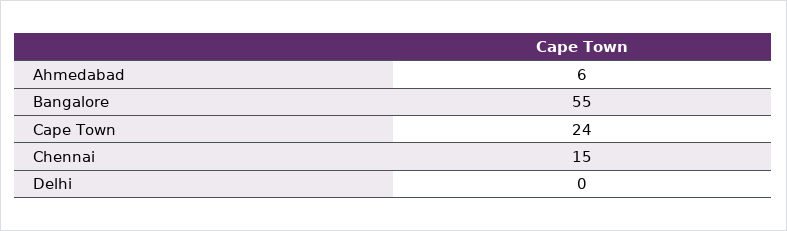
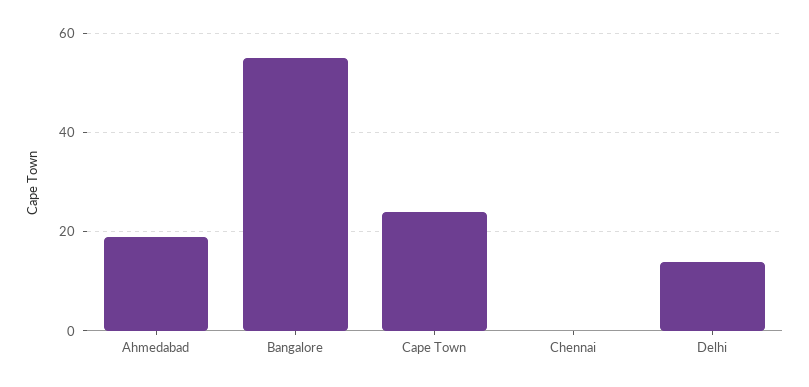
  {
-   "Ahmedabad": 6,
+   "Ahmedabad": 20,
    "Bangalore": 55,
    "Cape Town": 24,
-   "Chennai": 15,
+   "Chennai": 0,
-   "Delhi": 0
+   "Delhi": 15
  }

